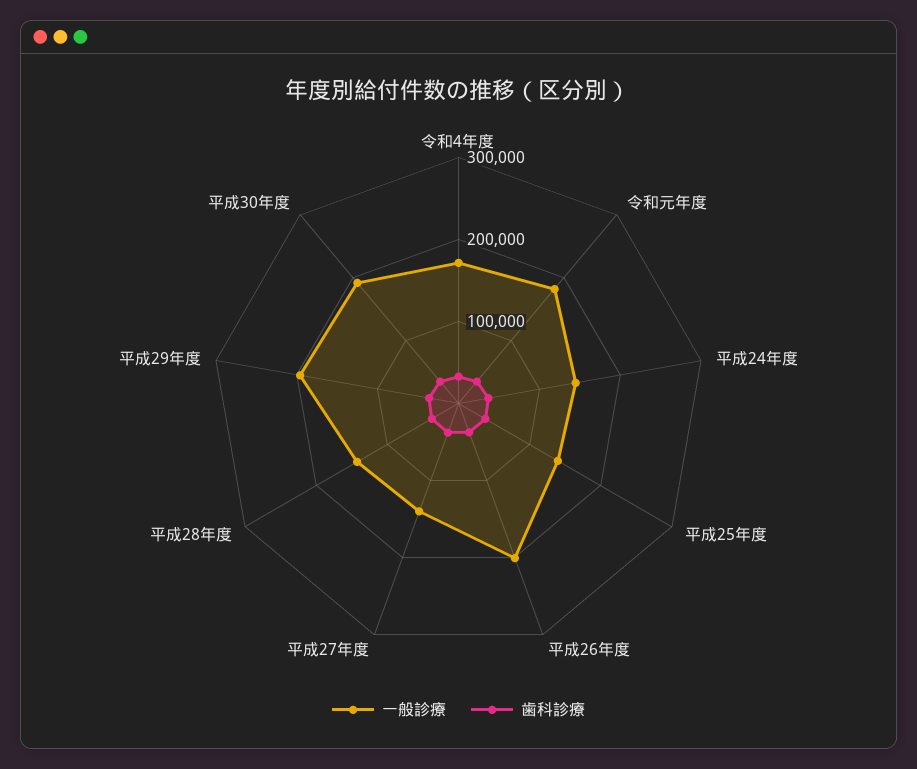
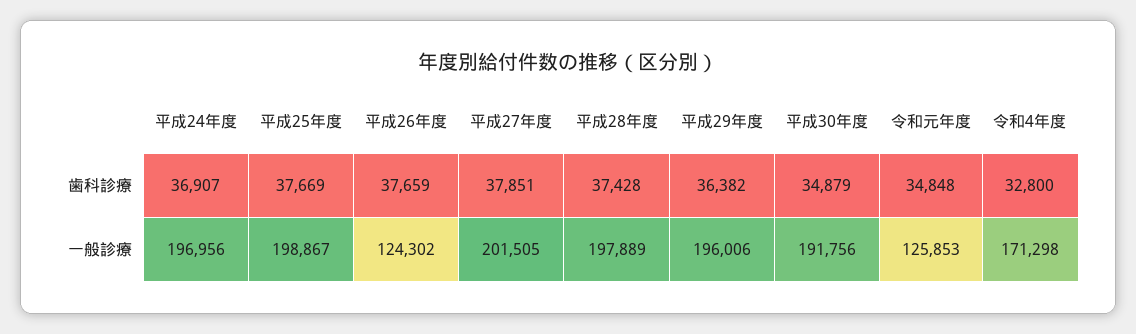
  {
    "一般診療": {
      "令和4年度": 171298,
-     "令和元年度": 180000,
+     "令和元年度": 125853,
-     "平成24年度": 140000,
+     "平成24年度": 196956,
-     "平成25年度": 140000,
+     "平成25年度": 198867,
-     "平成26年度": 200000,
+     "平成26年度": 124302,
-     "平成27年度": 140000,
+     "平成27年度": 201505,
-     "平成28年度": 140000,
+     "平成28年度": 197889,
      "平成29年度": 196006,
      "平成30年度": 191756
    },
    "歯科診療": {
      "令和4年度": 32800,
      "令和元年度": 34848,
      "平成24年度": 36907,
      "平成25年度": 37669,
      "平成26年度": 37659,
      "平成27年度": 37851,
      "平成28年度": 37428,
      "平成29年度": 36382,
      "平成30年度": 34879
    }
  }

